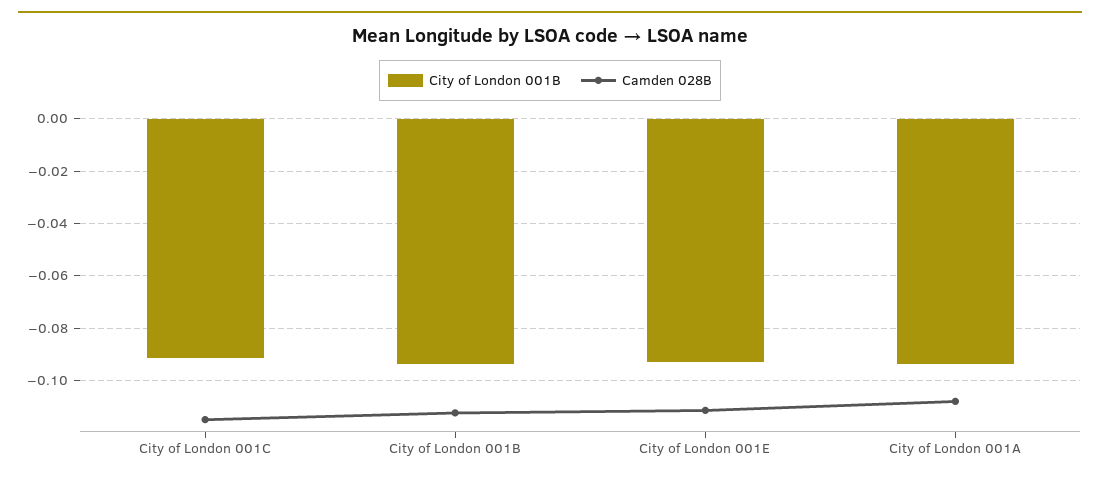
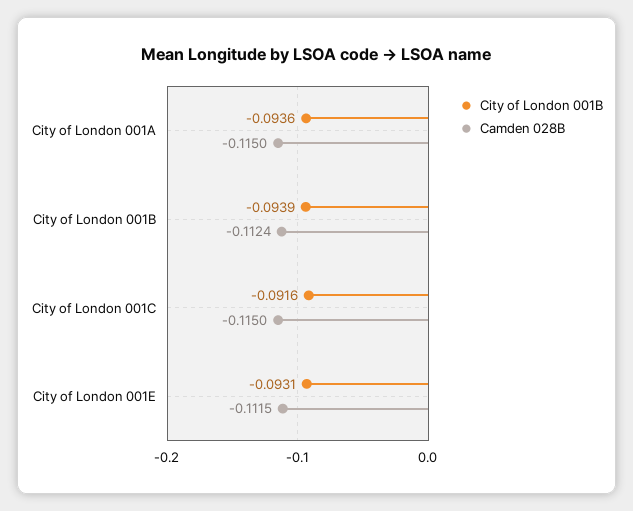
  {
    "City of London 001B": {
      "City of London 001C": -0.0916,
      "City of London 001B": -0.0939,
      "City of London 001E": -0.0931,
      "City of London 001A": -0.0936
    },
    "Camden 028B": {
      "City of London 001C": -0.115,
      "City of London 001B": -0.1124,
      "City of London 001E": -0.1115,
-     "City of London 001A": -0.1075
+     "City of London 001A": -0.115
    }
  }

